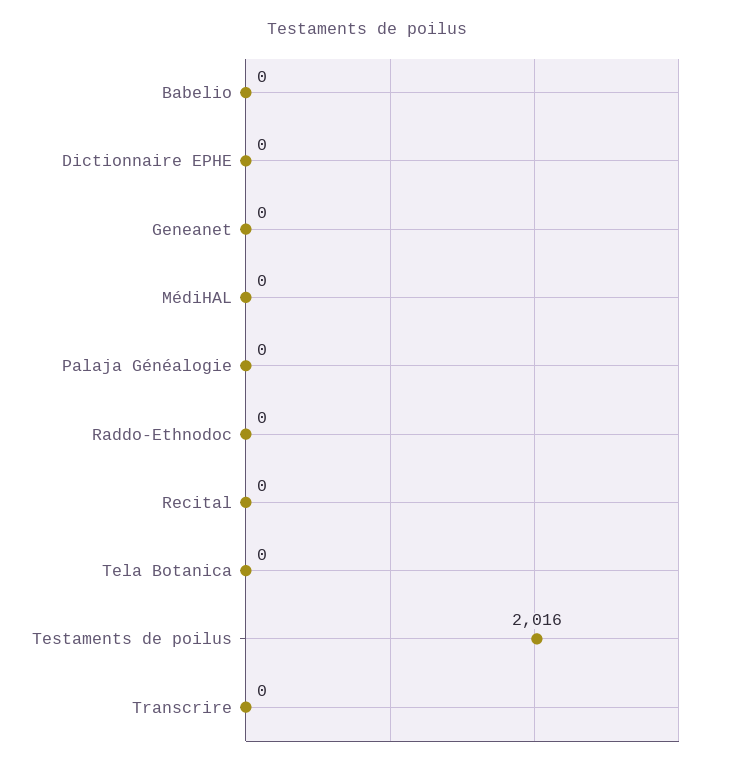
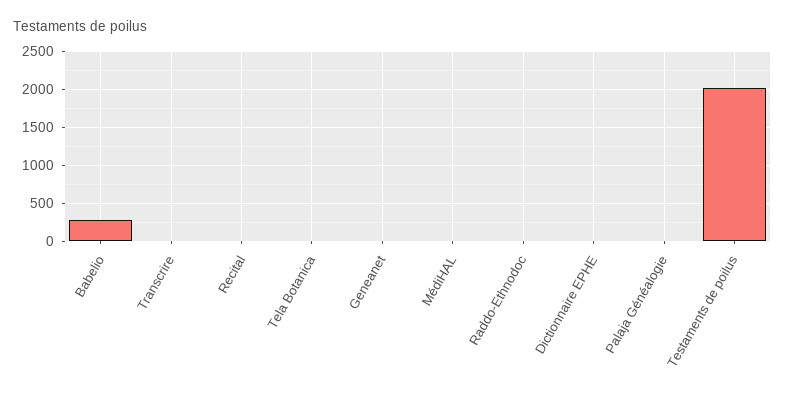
  {
-   "Babelio": 0,
+   "Babelio": 300,
    "Dictionnaire EPHE": 0,
    "Geneanet": 0,
    "MédiHAL": 0,
    "Palaja Généalogie": 0,
    "Raddo-Ethnodoc": 0,
    "Recital": 0,
    "Tela Botanica": 0,
    "Testaments de poilus": 2016,
    "Transcrire": 0
  }

